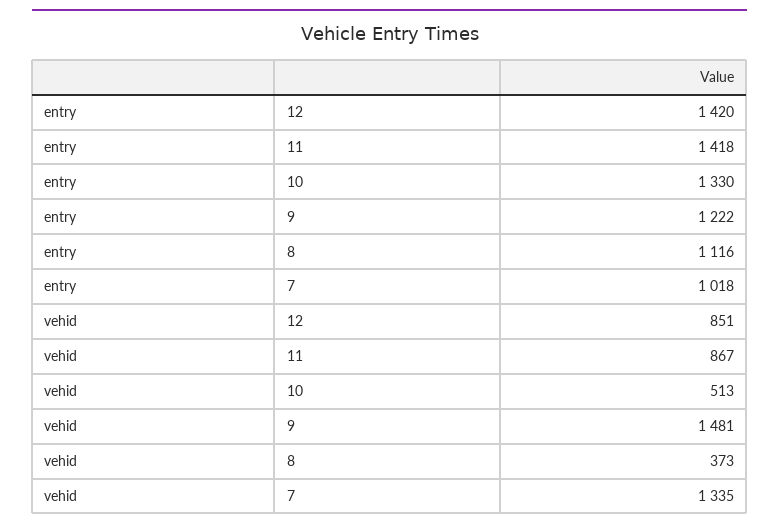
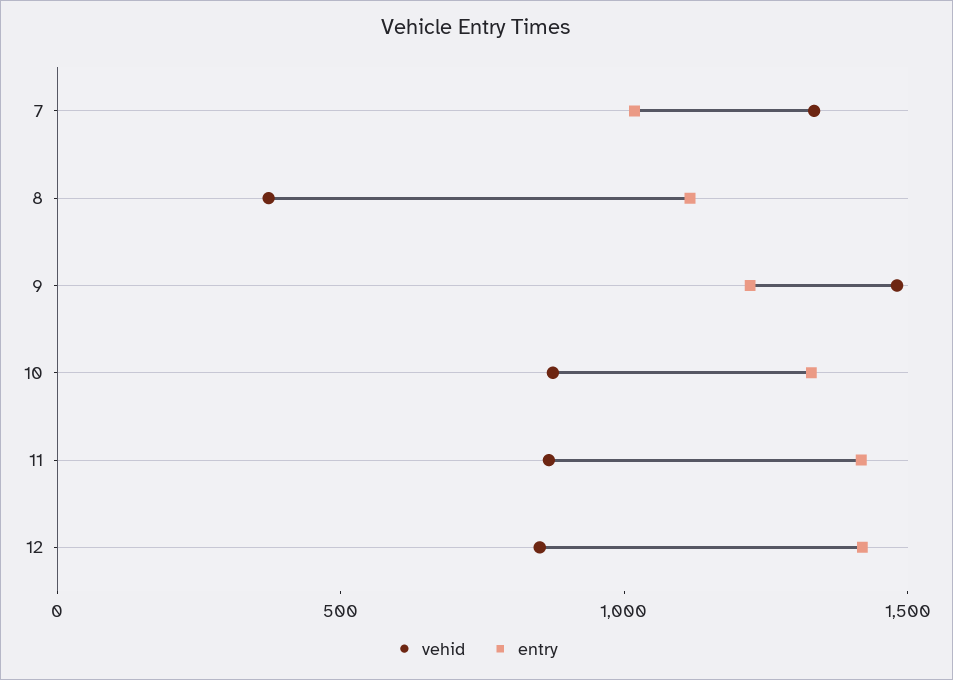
  {
    "entry": {
      "12": 1420,
      "11": 1418,
      "10": 1330,
      "9": 1222,
      "8": 1116,
      "7": 1018
    },
    "vehid": {
      "12": 851,
      "11": 867,
-     "10": 513,
+     "10": 900,
      "9": 1481,
      "8": 373,
      "7": 1335
    }
  }

